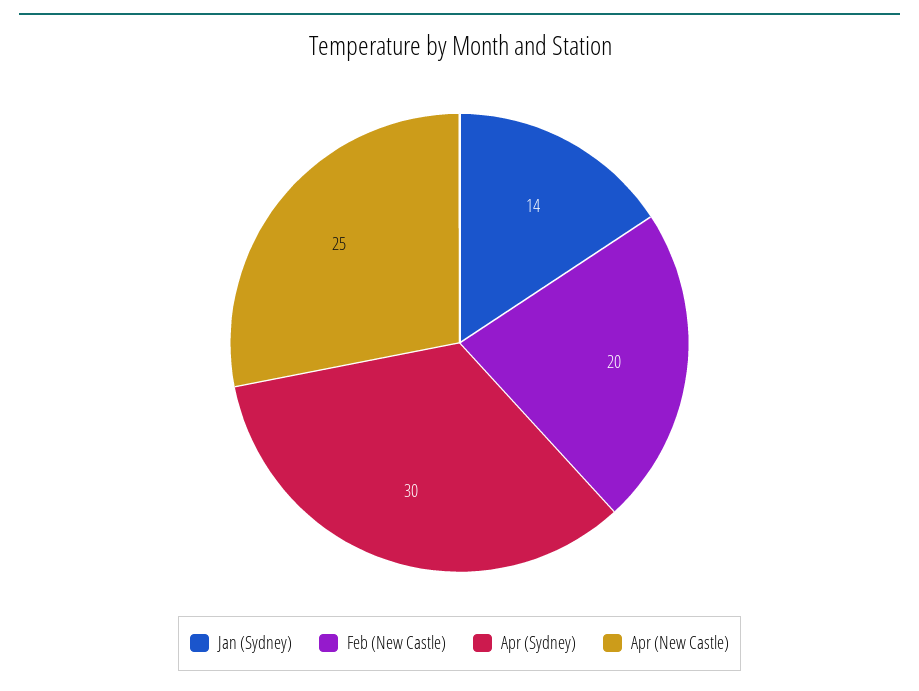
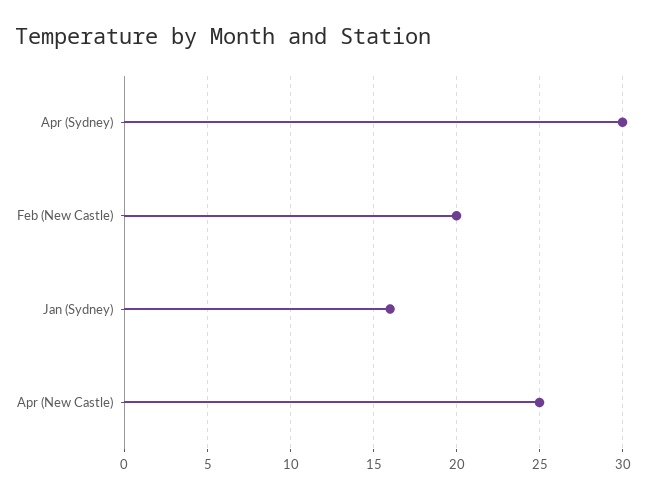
  {
-   "Jan (Sydney)": 14,
+   "Jan (Sydney)": 16,
    "Feb (New Castle)": 20,
    "Apr (Sydney)": 30,
    "Apr (New Castle)": 25
  }

